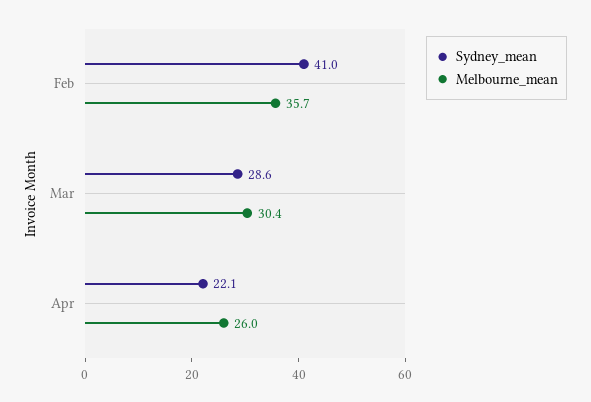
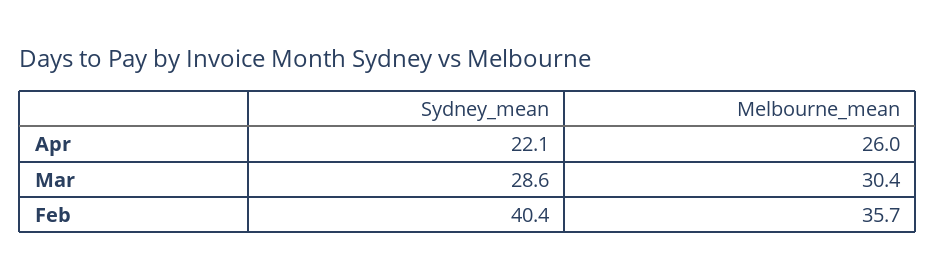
  {
    "Sydney_mean": {
-     "Feb": 41,
+     "Feb": 40.4,
      "Mar": 28.6,
      "Apr": 22.1
    },
    "Melbourne_mean": {
      "Feb": 35.7,
      "Mar": 30.4,
      "Apr": 26
    }
  }

